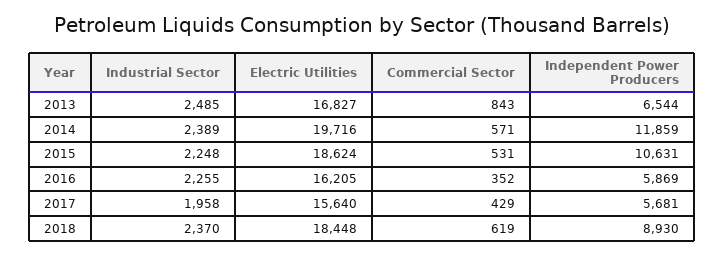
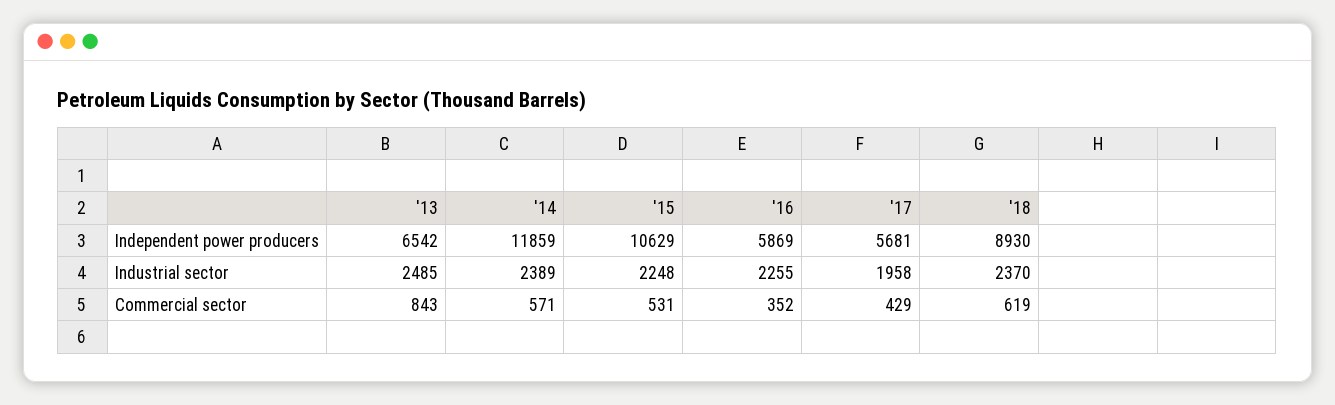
  {
    "Industrial Sector": {
      "2013": 2485,
      "2014": 2389,
      "2015": 2248,
      "2016": 2255,
      "2017": 1958,
      "2018": 2370
    },
-   "Electric Utilities": {
-     "2013": 16827,
-     "2014": 19716,
-     "2015": 18624,
-     "2016": 16205,
-     "2017": 15640,
-     "2018": 18448
-   },
    "Commercial Sector": {
      "2013": 843,
      "2014": 571,
      "2015": 531,
      "2016": 352,
      "2017": 429,
      "2018": 619
    },
    "Independent Power Producers": {
-     "2013": 6544,
+     "2013": 6542,
      "2014": 11859,
-     "2015": 10631,
+     "2015": 10629,
      "2016": 5869,
      "2017": 5681,
      "2018": 8930
    }
  }

